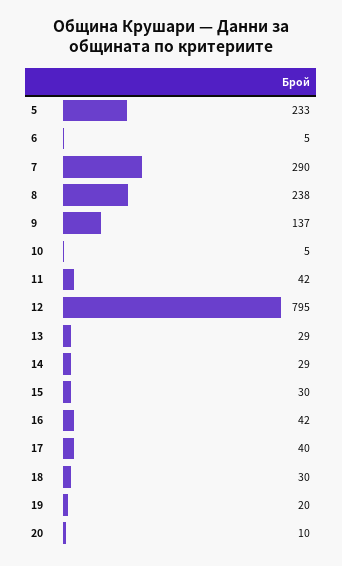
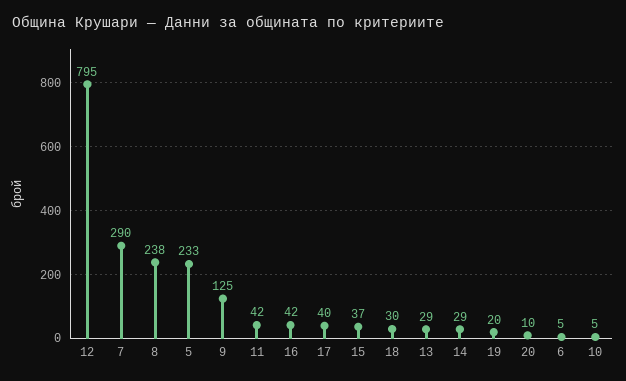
  {
    "5": 233,
    "6": 5,
    "7": 290,
    "8": 238,
-   "9": 137,
+   "9": 125,
    "10": 5,
    "11": 42,
    "12": 795,
    "13": 29,
    "14": 29,
-   "15": 30,
+   "15": 37,
    "16": 42,
    "17": 40,
    "18": 30,
    "19": 20,
    "20": 10
  }

